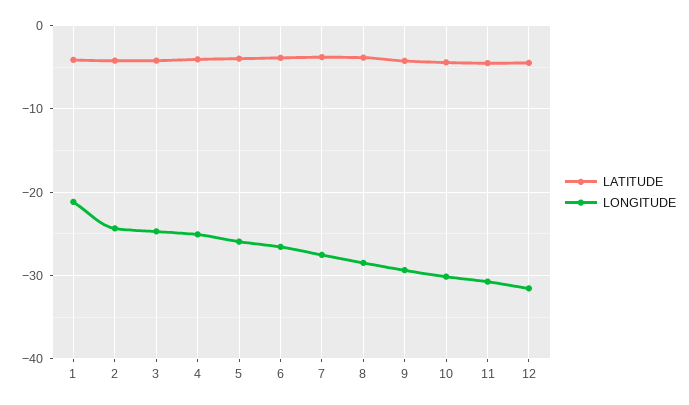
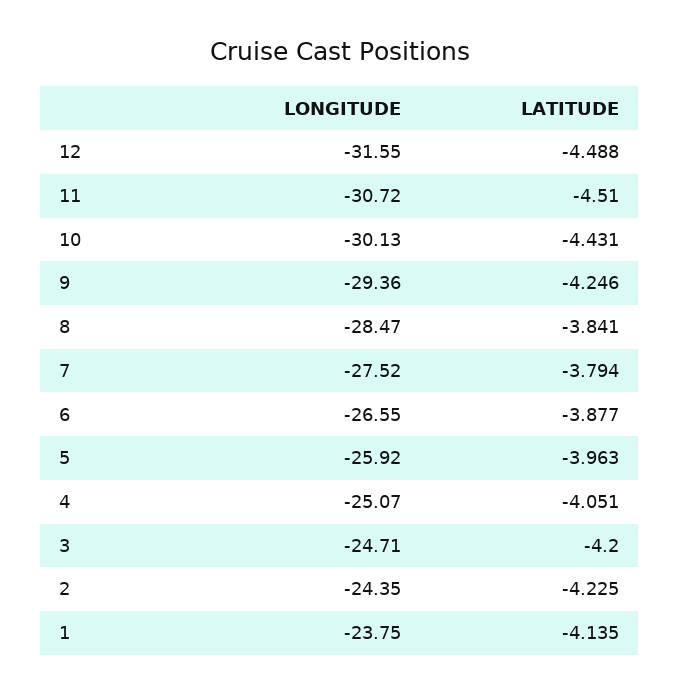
  {
    "LATITUDE": {
      "1": -4.135,
      "2": -4.225,
      "3": -4.2,
      "4": -4.051,
      "5": -3.963,
      "6": -3.877,
      "7": -3.794,
      "8": -3.841,
      "9": -4.246,
      "10": -4.431,
      "11": -4.51,
      "12": -4.488
    },
    "LONGITUDE": {
-     "1": -21,
+     "1": -23.75,
      "2": -24.35,
      "3": -24.71,
      "4": -25.07,
      "5": -25.92,
      "6": -26.55,
      "7": -27.52,
      "8": -28.47,
      "9": -29.36,
      "10": -30.13,
      "11": -30.72,
      "12": -31.55
    }
  }

